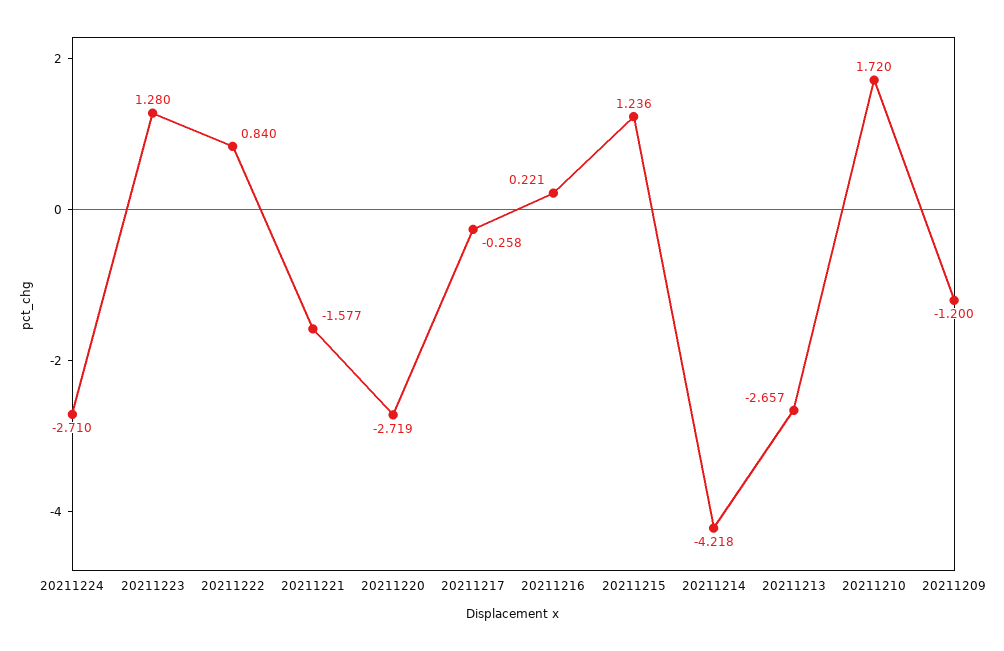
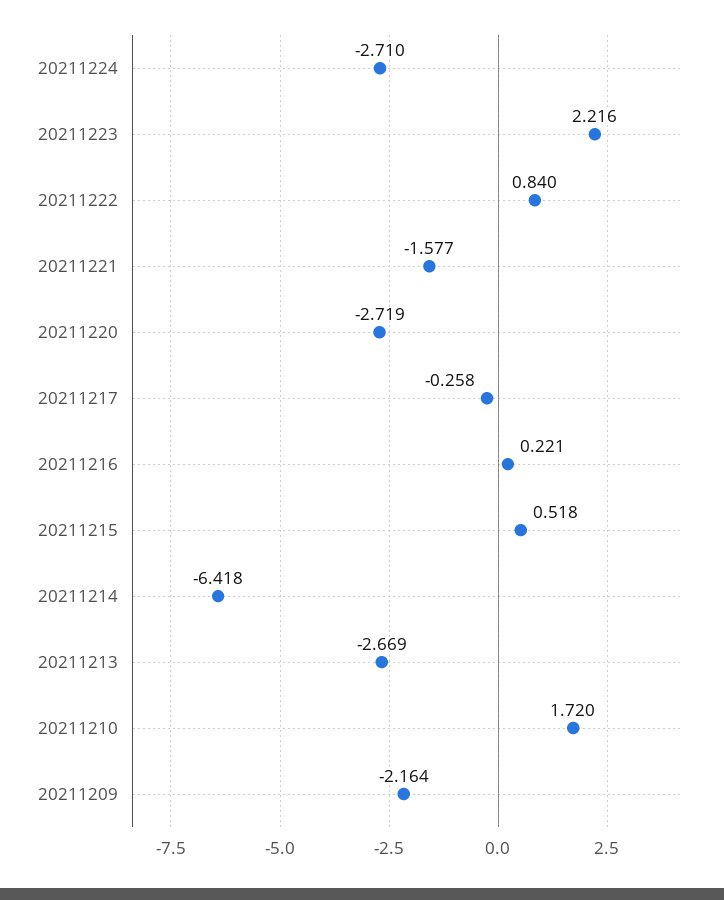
  {
    "20211224": -2.71,
-   "20211223": 1.28,
+   "20211223": 2.216,
    "20211222": 0.84,
    "20211221": -1.577,
    "20211220": -2.719,
    "20211217": -0.258,
    "20211216": 0.221,
-   "20211215": 1.236,
+   "20211215": 0.518,
-   "20211214": -4.218,
+   "20211214": -6.418,
-   "20211213": -2.657,
+   "20211213": -2.669,
    "20211210": 1.72,
-   "20211209": -1.2
+   "20211209": -2.164
  }

